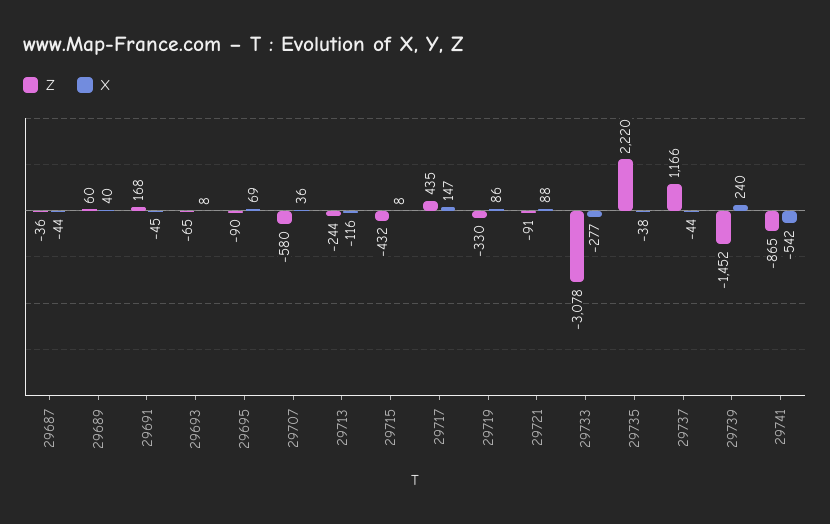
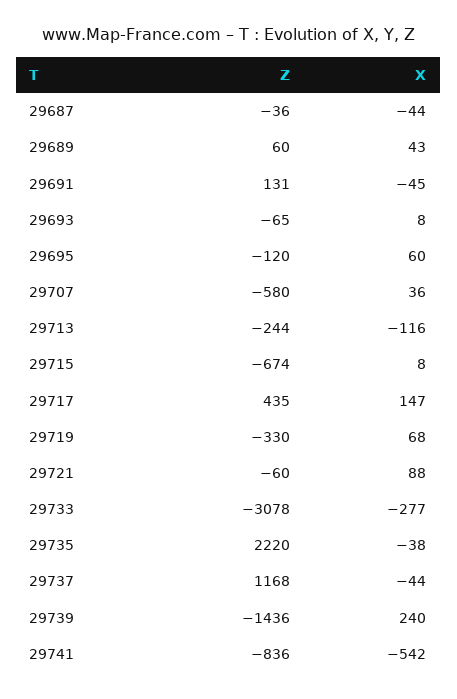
  {
    "Z": {
      "29687": -36,
      "29689": 60,
-     "29691": 168,
+     "29691": 131,
      "29693": -65,
-     "29695": -90,
+     "29695": -120,
      "29707": -580,
      "29713": -244,
-     "29715": -432,
+     "29715": -674,
      "29717": 435,
      "29719": -330,
-     "29721": -91,
+     "29721": -60,
      "29733": -3078,
      "29735": 2220,
-     "29737": 1166,
+     "29737": 1168,
-     "29739": -1452,
+     "29739": -1436,
-     "29741": -865
+     "29741": -836
    },
    "X": {
      "29687": -44,
-     "29689": 40,
+     "29689": 43,
      "29691": -45,
      "29693": 8,
-     "29695": 69,
+     "29695": 60,
      "29707": 36,
      "29713": -116,
      "29715": 8,
      "29717": 147,
-     "29719": 86,
+     "29719": 68,
      "29721": 88,
      "29733": -277,
      "29735": -38,
      "29737": -44,
      "29739": 240,
      "29741": -542
    }
  }

